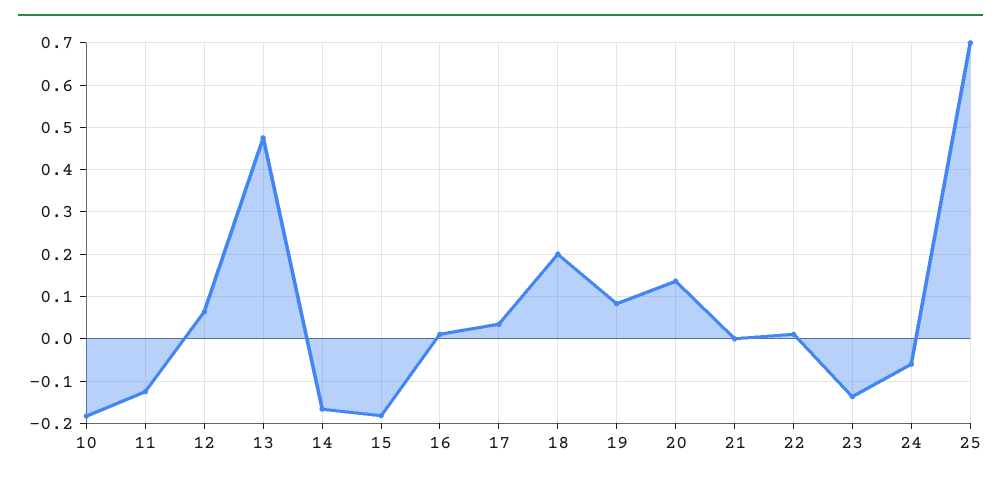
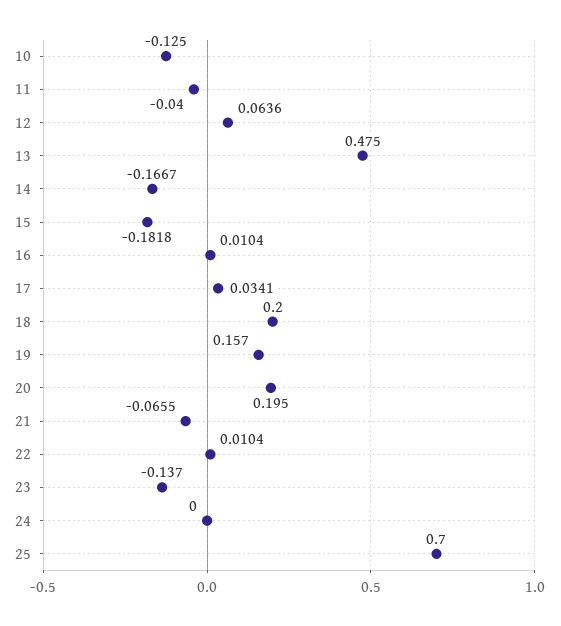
  {
-   "10": -0.18,
+   "10": -0.125,
-   "11": -0.12,
+   "11": -0.04,
    "12": 0.0636,
    "13": 0.475,
    "14": -0.1667,
    "15": -0.1818,
    "16": 0.0104,
    "17": 0.0341,
    "18": 0.2,
-   "19": 0.08,
+   "19": 0.157,
-   "20": 0.14,
+   "20": 0.195,
-   "21": 0,
+   "21": -0.0655,
    "22": 0.0104,
    "23": -0.137,
-   "24": -0.06,
+   "24": 0,
    "25": 0.7
  }

